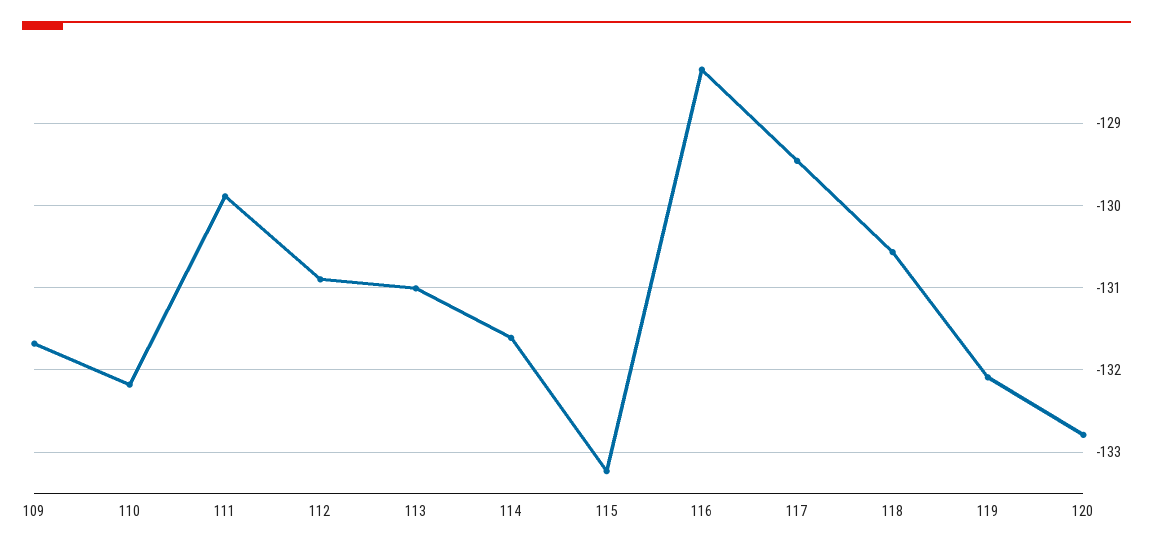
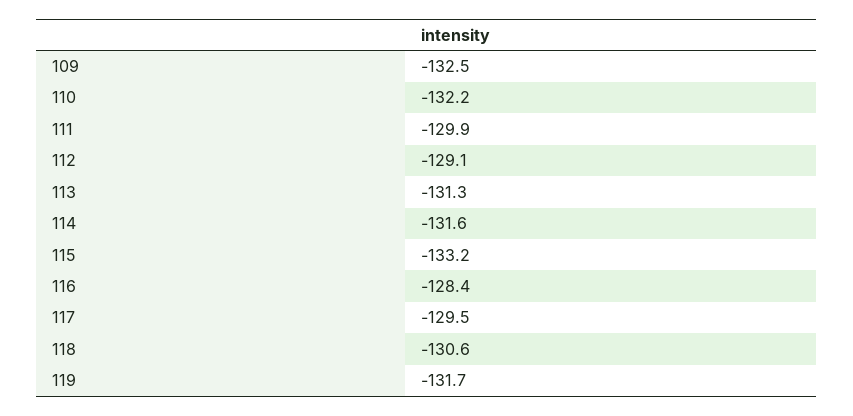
  {
-   "109": -131.7,
+   "109": -132.5,
    "110": -132.2,
    "111": -129.9,
-   "112": -130.9,
+   "112": -129.1,
-   "113": -131,
+   "113": -131.3,
    "114": -131.6,
    "115": -133.2,
    "116": -128.4,
    "117": -129.5,
    "118": -130.6,
-   "119": -132.1,
+   "119": -131.7
-   "120": -132.8
  }

